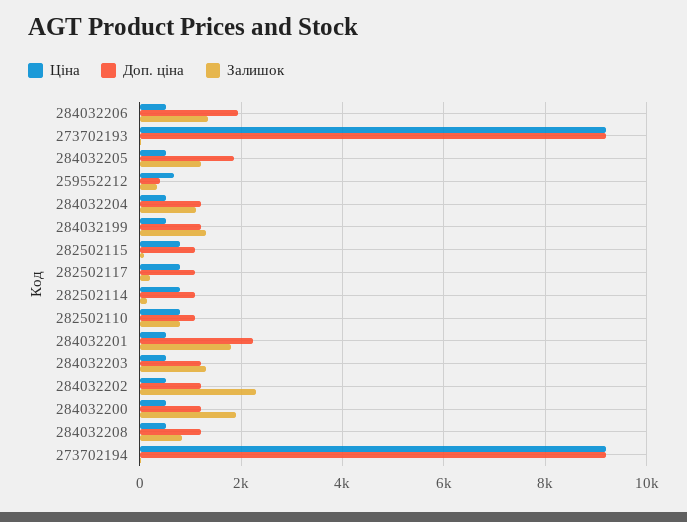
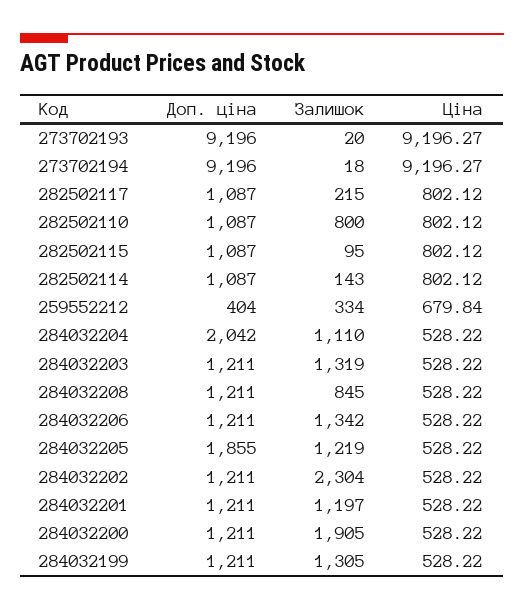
  {
    "Ціна": {
      "284032206": 528.22,
      "273702193": 9196.27,
      "284032205": 528.22,
      "259552212": 679.84,
      "284032204": 528.22,
      "284032199": 528.22,
      "282502115": 802.12,
      "282502117": 802.12,
      "282502114": 802.12,
      "282502110": 802.12,
      "284032201": 528.22,
      "284032203": 528.22,
      "284032202": 528.22,
      "284032200": 528.22,
      "284032208": 528.22,
      "273702194": 9196.27
    },
    "Доп. ціна": {
-     "284032206": 2000,
+     "284032206": 1211,
      "273702193": 9196,
      "284032205": 1855,
      "259552212": 404,
-     "284032204": 1200,
+     "284032204": 2042,
      "284032199": 1211,
      "282502115": 1087,
      "282502117": 1087,
      "282502114": 1087,
      "282502110": 1087,
-     "284032201": 2200,
+     "284032201": 1211,
      "284032203": 1211,
      "284032202": 1211,
      "284032200": 1211,
      "284032208": 1211,
      "273702194": 9196
    },
    "Залишок": {
      "284032206": 1342,
      "273702193": 20,
      "284032205": 1219,
      "259552212": 334,
      "284032204": 1110,
      "284032199": 1305,
      "282502115": 95,
      "282502117": 215,
      "282502114": 143,
      "282502110": 800,
-     "284032201": 1800,
+     "284032201": 1197,
      "284032203": 1319,
      "284032202": 2304,
      "284032200": 1905,
      "284032208": 845,
      "273702194": 18
    }
  }

